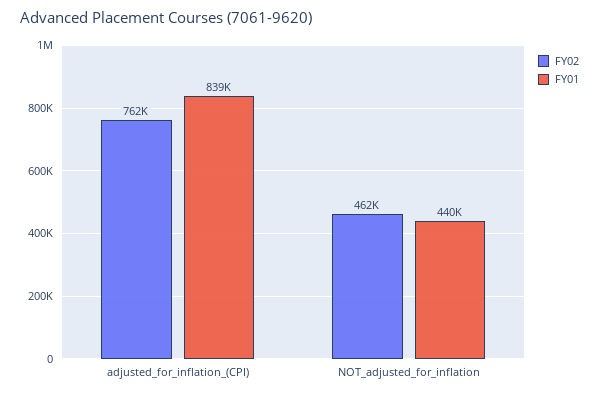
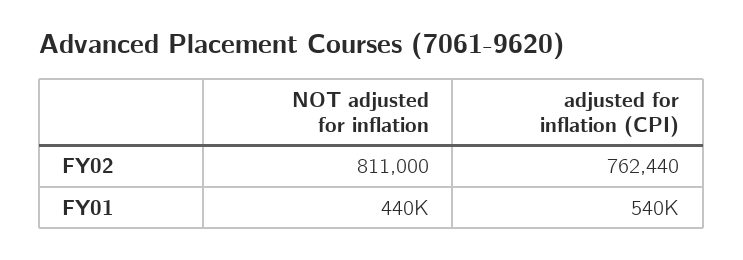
  {
    "FY02": {
      "adjusted_for_inflation_(CPI)": 762440,
-     "NOT_adjusted_for_inflation": 462000
+     "NOT_adjusted_for_inflation": 811000
    },
    "FY01": {
-     "adjusted_for_inflation_(CPI)": 839000,
+     "adjusted_for_inflation_(CPI)": 540000,
      "NOT_adjusted_for_inflation": 440000
    }
  }

